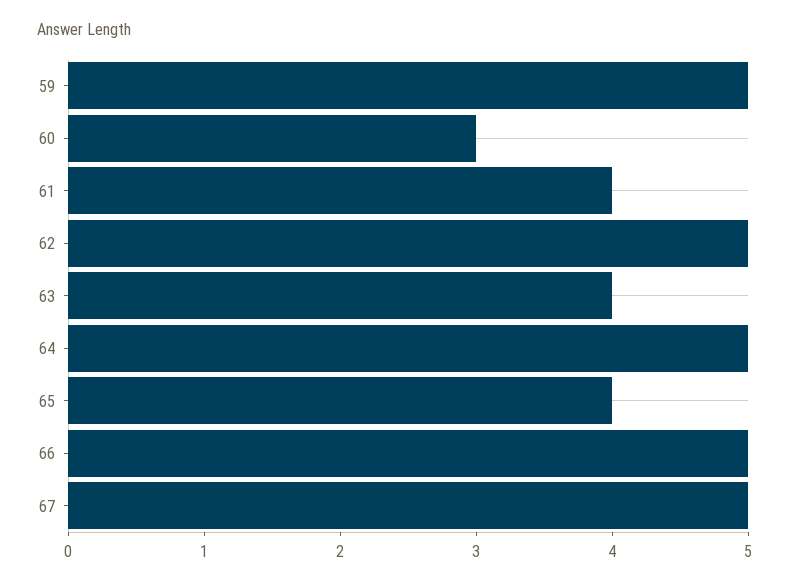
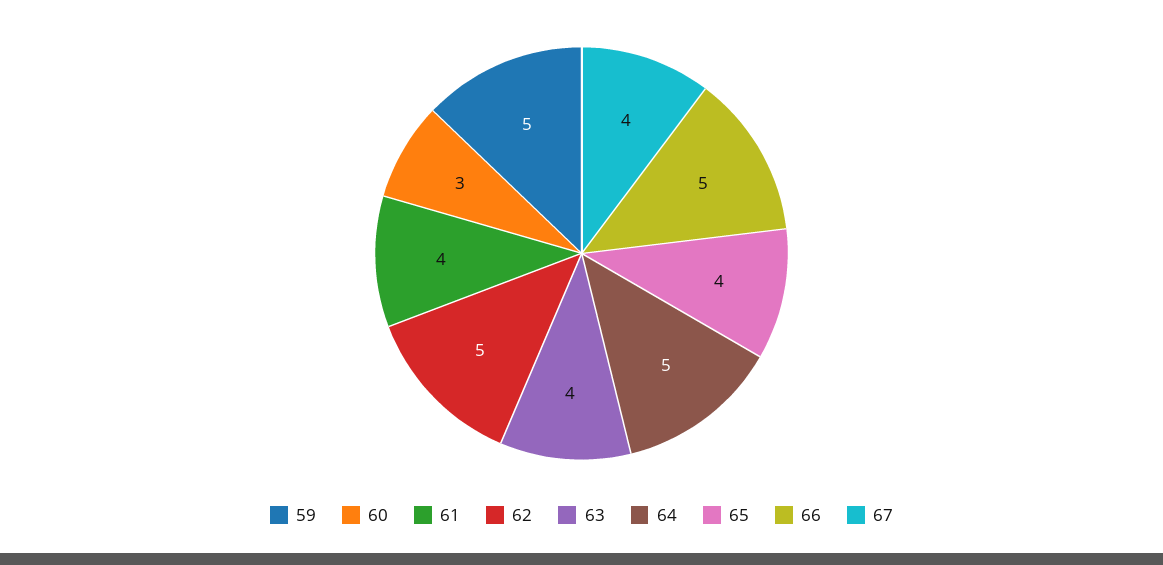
  {
    "59": 5,
    "60": 3,
    "61": 4,
    "62": 5,
    "63": 4,
    "64": 5,
    "65": 4,
    "66": 5,
-   "67": 5
+   "67": 4
  }

